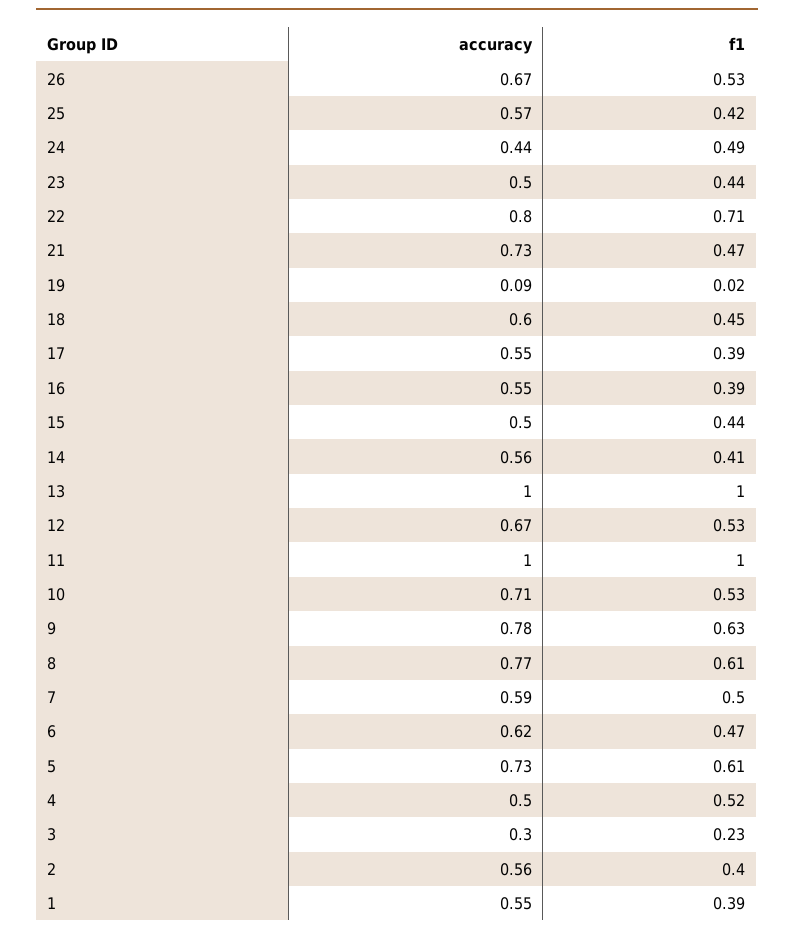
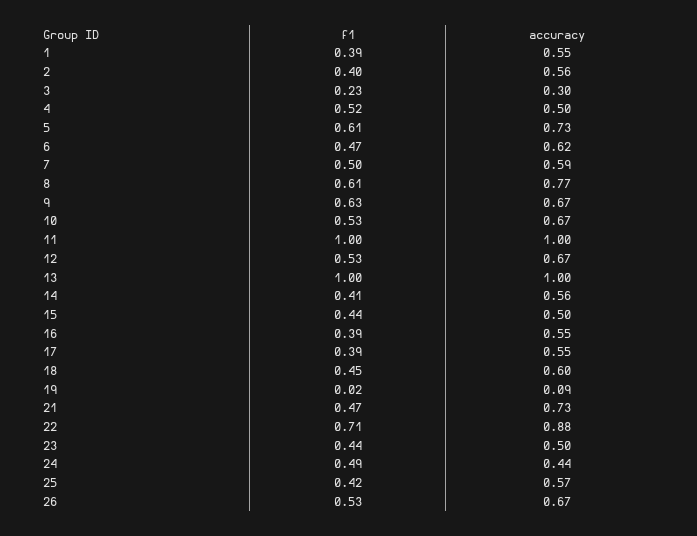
  {
    "accuracy": {
      "26": 0.67,
      "25": 0.57,
      "24": 0.44,
      "23": 0.5,
-     "22": 0.8,
+     "22": 0.88,
      "21": 0.73,
      "19": 0.09,
      "18": 0.6,
      "17": 0.55,
      "16": 0.55,
      "15": 0.5,
      "14": 0.56,
      "13": 1,
      "12": 0.67,
      "11": 1,
-     "10": 0.71,
+     "10": 0.67,
-     "9": 0.78,
+     "9": 0.67,
      "8": 0.77,
      "7": 0.59,
      "6": 0.62,
      "5": 0.73,
      "4": 0.5,
      "3": 0.3,
      "2": 0.56,
      "1": 0.55
    },
    "f1": {
      "26": 0.53,
      "25": 0.42,
      "24": 0.49,
      "23": 0.44,
      "22": 0.71,
      "21": 0.47,
      "19": 0.02,
      "18": 0.45,
      "17": 0.39,
      "16": 0.39,
      "15": 0.44,
      "14": 0.41,
      "13": 1,
      "12": 0.53,
      "11": 1,
      "10": 0.53,
      "9": 0.63,
      "8": 0.61,
      "7": 0.5,
      "6": 0.47,
      "5": 0.61,
      "4": 0.52,
      "3": 0.23,
      "2": 0.4,
      "1": 0.39
    }
  }

